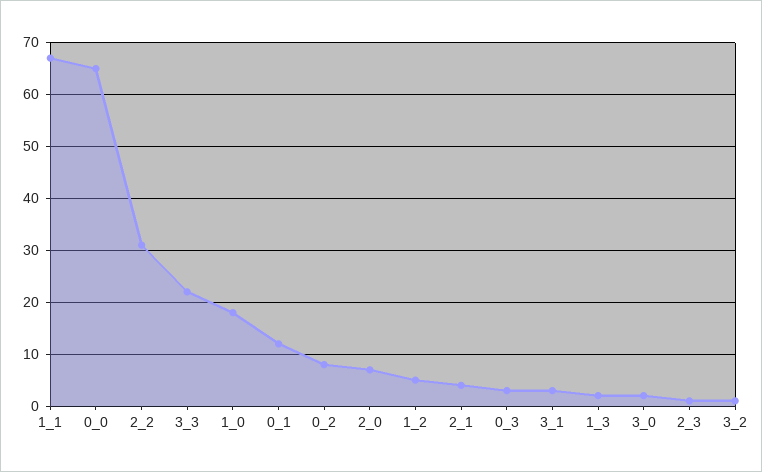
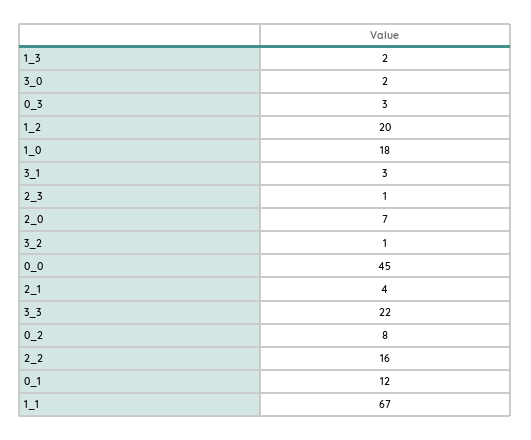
  {
    "1_1": 67,
-   "0_0": 65,
+   "0_0": 45,
-   "2_2": 30,
+   "2_2": 16,
    "3_3": 22,
    "1_0": 18,
    "0_1": 12,
    "0_2": 8,
    "2_0": 7,
-   "1_2": 5,
+   "1_2": 20,
    "2_1": 4,
    "0_3": 3,
    "3_1": 3,
    "1_3": 2,
    "3_0": 2,
    "2_3": 1,
    "3_2": 1
  }

